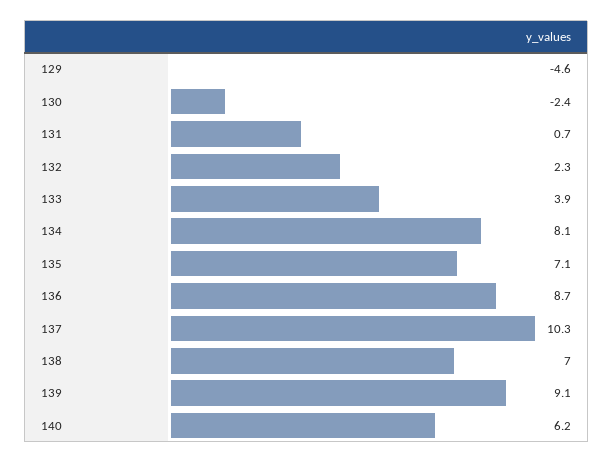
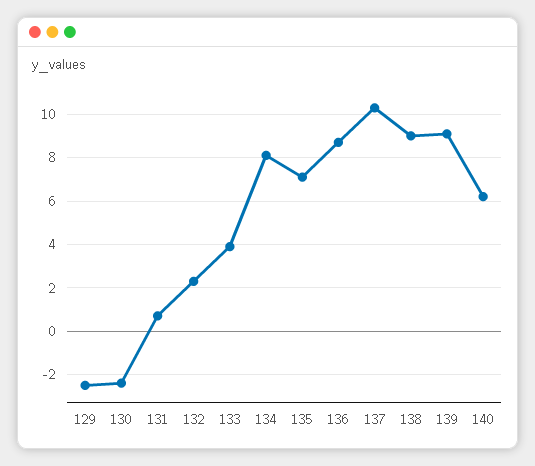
  {
-   "129": -4.6,
+   "129": -2.5,
    "130": -2.4,
    "131": 0.7,
    "132": 2.3,
    "133": 3.9,
    "134": 8.1,
    "135": 7.1,
    "136": 8.7,
    "137": 10.3,
-   "138": 7,
+   "138": 9,
    "139": 9.1,
    "140": 6.2
  }

